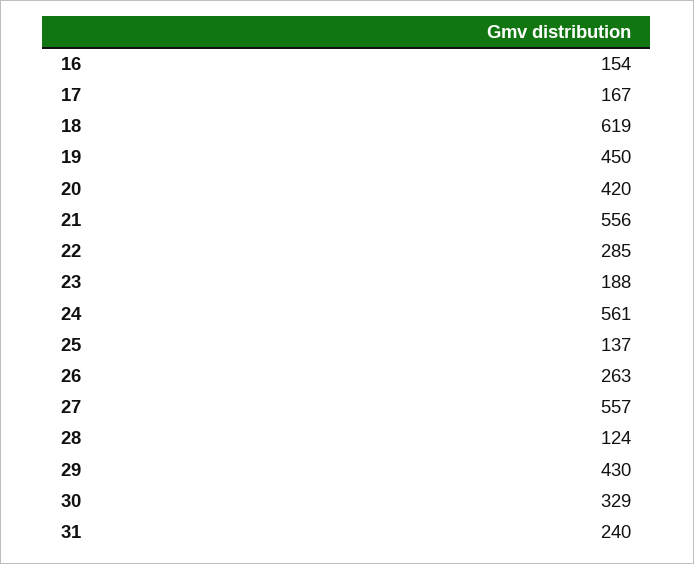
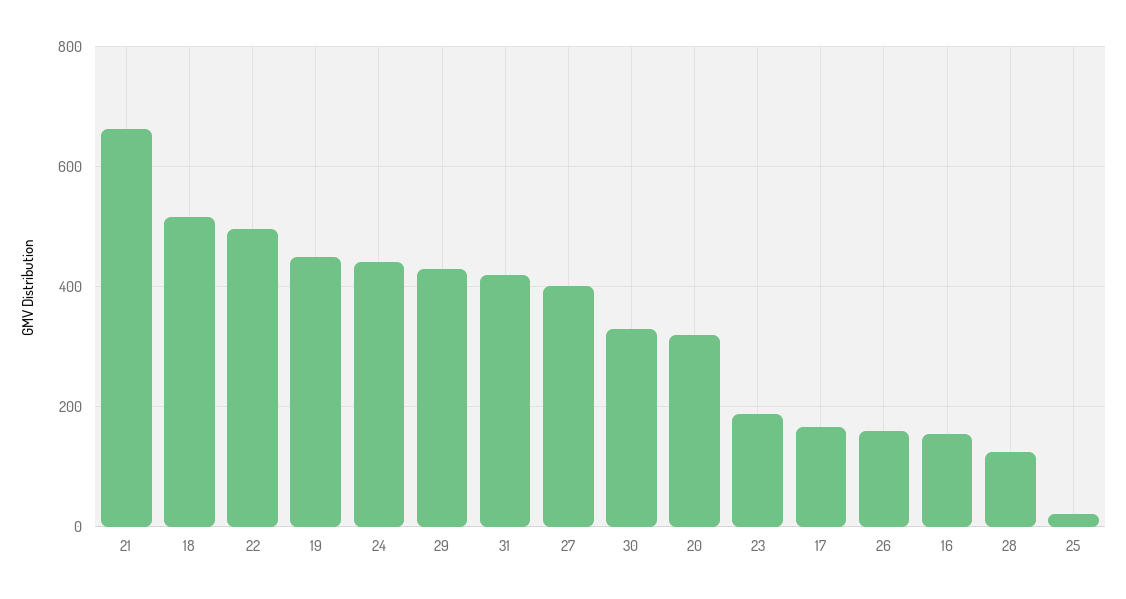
  {
    "16": 154,
    "17": 167,
-   "18": 619,
+   "18": 520,
    "19": 450,
-   "20": 420,
+   "20": 320,
-   "21": 556,
+   "21": 660,
-   "22": 285,
+   "22": 500,
    "23": 188,
-   "24": 561,
+   "24": 440,
-   "25": 137,
+   "25": 20,
-   "26": 263,
+   "26": 160,
-   "27": 557,
+   "27": 400,
    "28": 124,
    "29": 430,
    "30": 329,
-   "31": 240
+   "31": 420
  }

